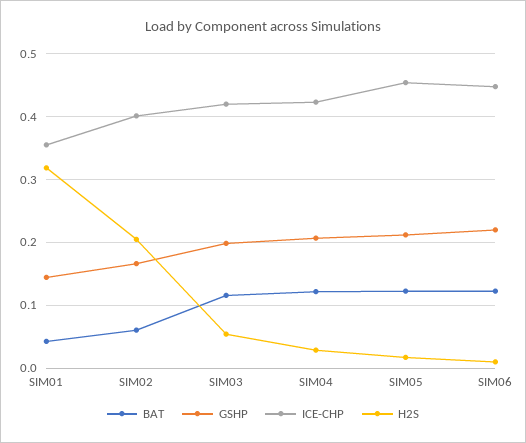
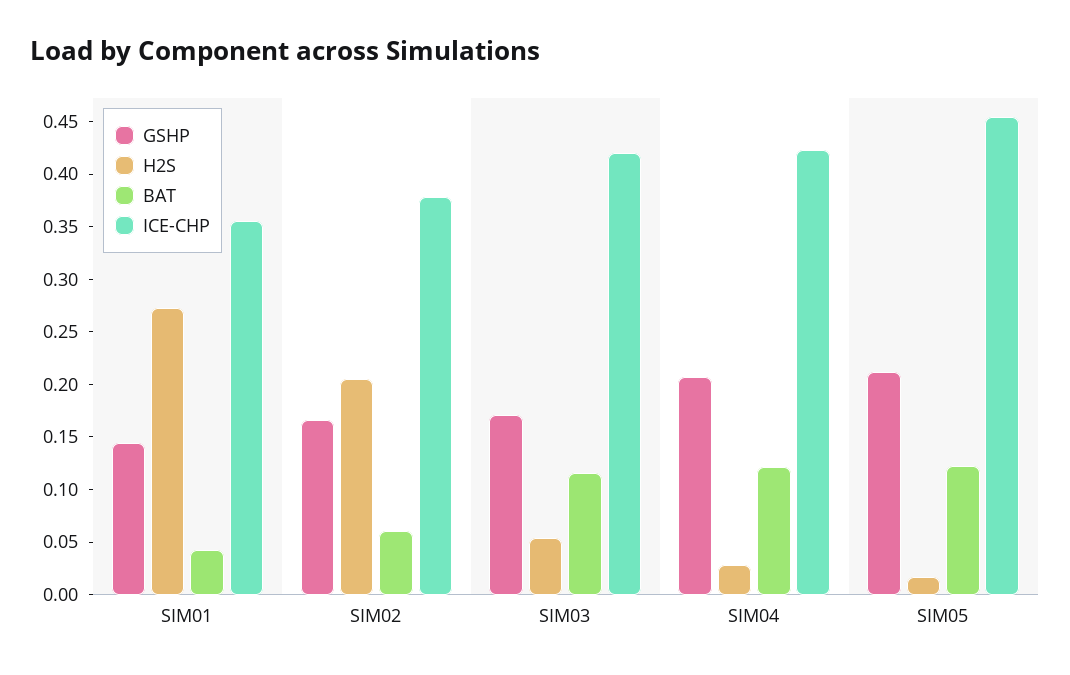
  {
    "BAT": {
      "SIM01": 0.04,
      "SIM02": 0.06,
      "SIM03": 0.12,
      "SIM04": 0.12,
-     "SIM05": 0.12,
+     "SIM05": 0.12
-     "SIM06": 0.12
    },
    "GSHP": {
      "SIM01": 0.14,
      "SIM02": 0.17,
-     "SIM03": 0.2,
+     "SIM03": 0.17,
      "SIM04": 0.21,
-     "SIM05": 0.21,
+     "SIM05": 0.21
-     "SIM06": 0.22
    },
    "ICE-CHP": {
      "SIM01": 0.36,
-     "SIM02": 0.4,
+     "SIM02": 0.38,
      "SIM03": 0.42,
      "SIM04": 0.42,
-     "SIM05": 0.45,
+     "SIM05": 0.45
-     "SIM06": 0.45
    },
    "H2S": {
-     "SIM01": 0.32,
+     "SIM01": 0.27,
      "SIM02": 0.2,
      "SIM03": 0.05,
      "SIM04": 0.03,
-     "SIM05": 0.02,
+     "SIM05": 0.02
-     "SIM06": 0.01
    }
  }

